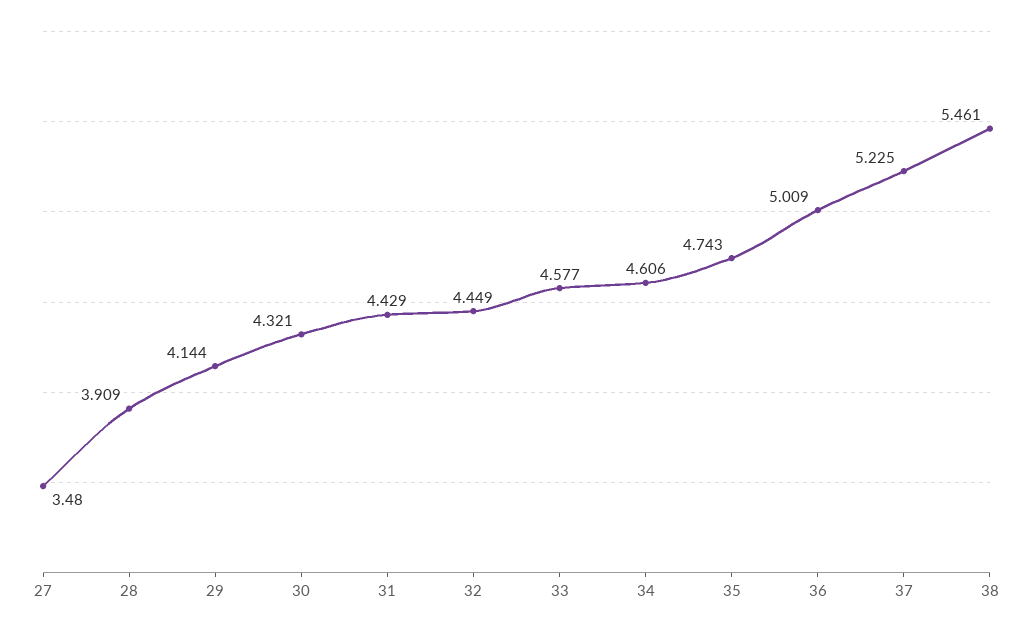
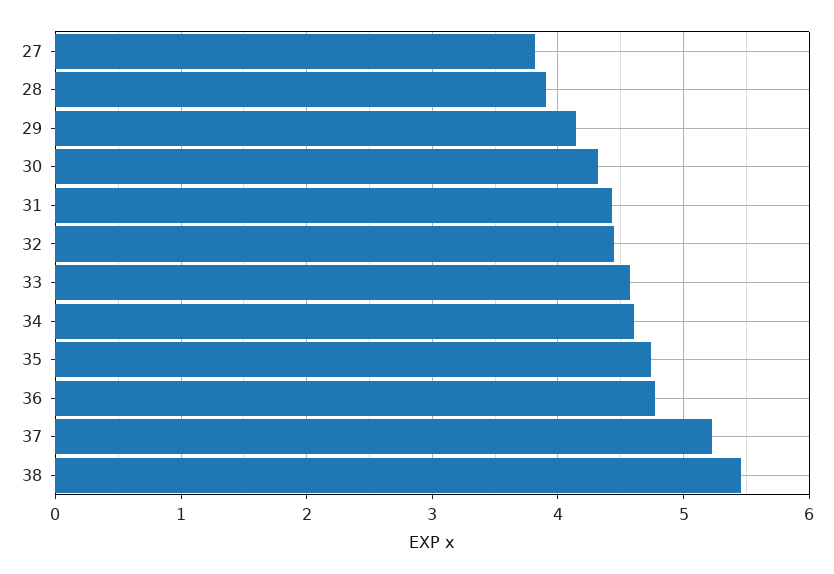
  {
-   "27": 3.48,
+   "27": 3.8,
    "28": 3.909,
    "29": 4.144,
    "30": 4.321,
    "31": 4.429,
    "32": 4.449,
    "33": 4.577,
    "34": 4.606,
    "35": 4.743,
-   "36": 5.009,
+   "36": 4.8,
    "37": 5.225,
    "38": 5.461
  }

